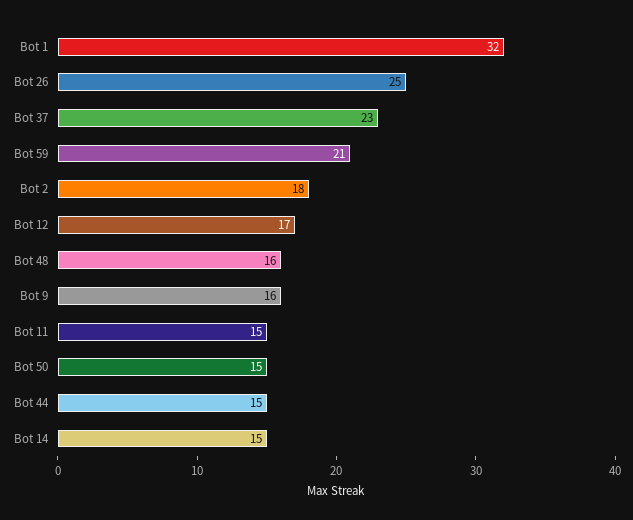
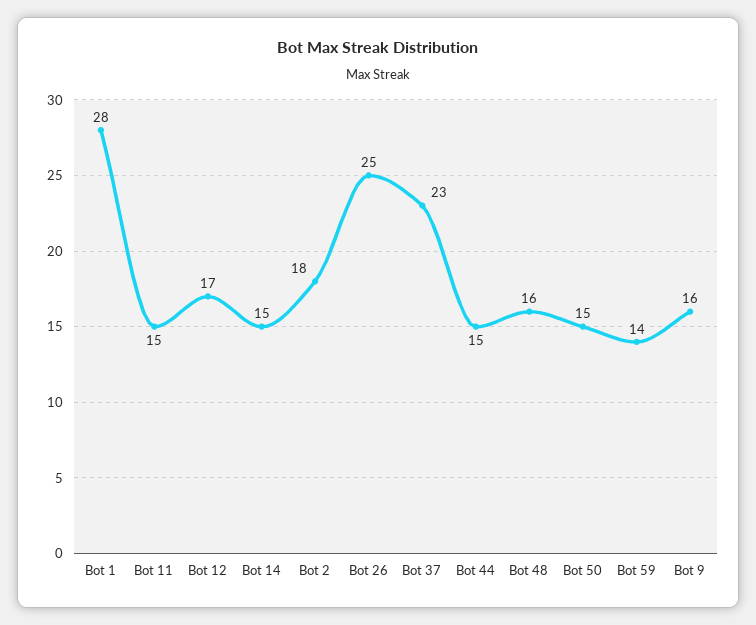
  {
-   "Bot 1": 32,
+   "Bot 1": 28,
    "Bot 26": 25,
    "Bot 37": 23,
-   "Bot 59": 21,
+   "Bot 59": 14,
    "Bot 2": 18,
    "Bot 12": 17,
    "Bot 48": 16,
    "Bot 9": 16,
    "Bot 11": 15,
    "Bot 50": 15,
    "Bot 44": 15,
    "Bot 14": 15
  }

